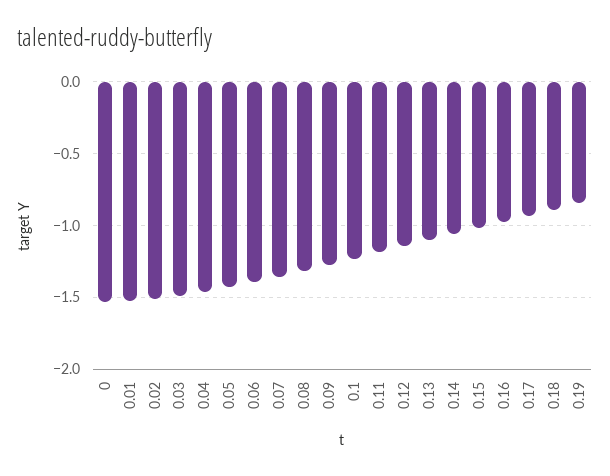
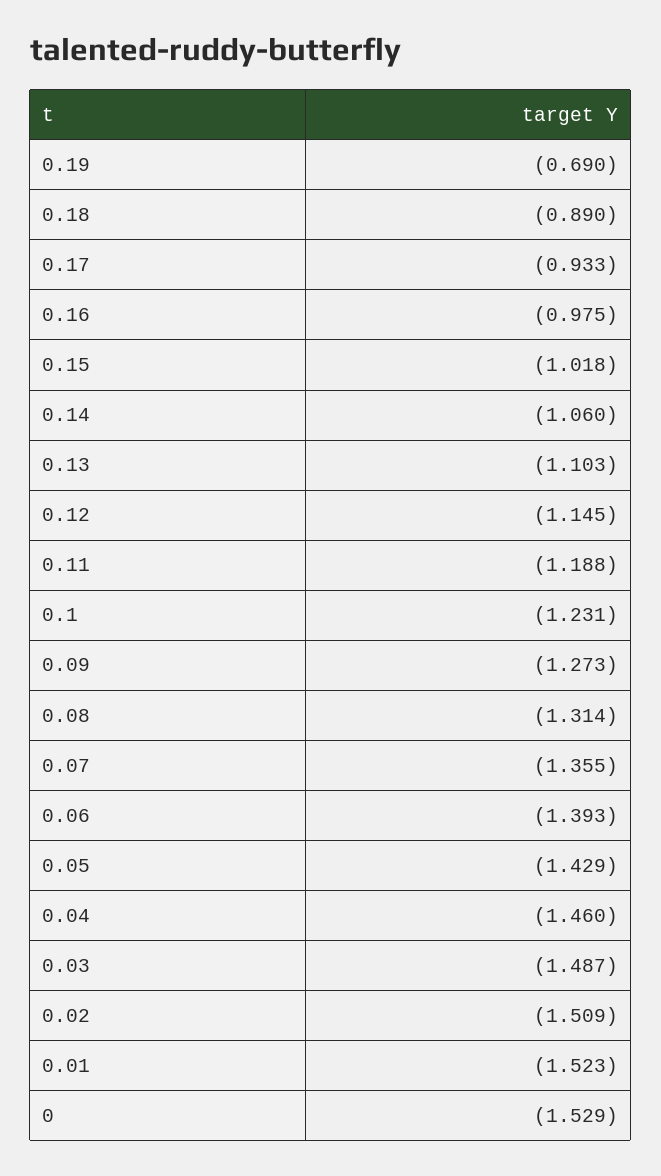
  {
    "0": -1.529,
    "0.01": -1.523,
    "0.02": -1.509,
    "0.03": -1.487,
    "0.04": -1.46,
    "0.05": -1.429,
    "0.06": -1.393,
    "0.07": -1.355,
    "0.08": -1.314,
    "0.09": -1.273,
    "0.1": -1.231,
    "0.11": -1.188,
    "0.12": -1.145,
    "0.13": -1.103,
    "0.14": -1.06,
    "0.15": -1.018,
    "0.16": -0.975,
    "0.17": -0.933,
    "0.18": -0.89,
-   "0.19": -0.85
+   "0.19": -0.69
  }

